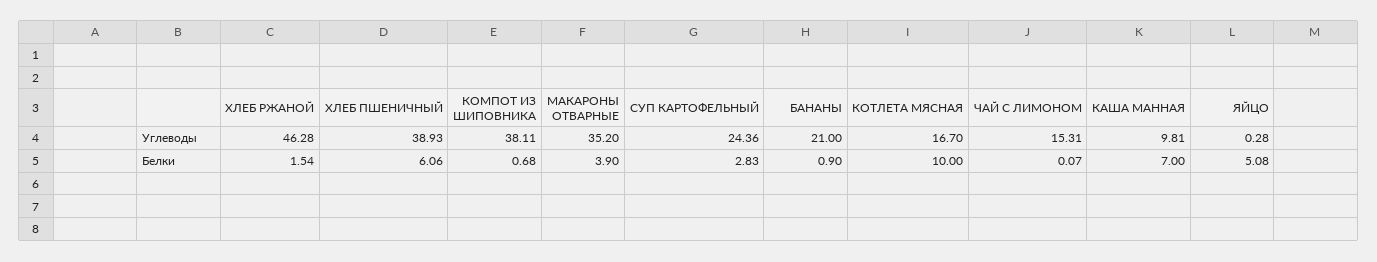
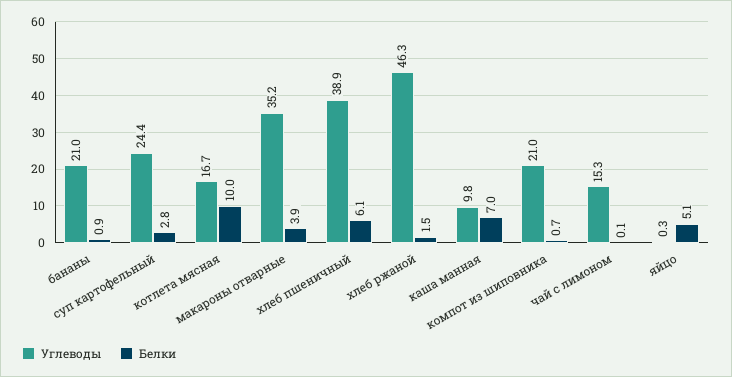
  {
    "Углеводы": {
      "ХЛЕБ РЖАНОЙ": 46.28,
      "ХЛЕБ ПШЕНИЧНЫЙ": 38.93,
-     "КОМПОТ ИЗ ШИПОВНИКА": 38.11,
+     "КОМПОТ ИЗ ШИПОВНИКА": 21,
      "МАКАРОНЫ ОТВАРНЫЕ": 35.2,
      "СУП КАРТОФЕЛЬНЫЙ": 24.36,
      "БАНАНЫ": 21,
      "КОТЛЕТА МЯСНАЯ": 16.7,
      "ЧАЙ С ЛИМОНОМ": 15.31,
      "КАША МАННАЯ": 9.81,
      "ЯЙЦО": 0.28
    },
    "Белки": {
      "ХЛЕБ РЖАНОЙ": 1.54,
      "ХЛЕБ ПШЕНИЧНЫЙ": 6.06,
      "КОМПОТ ИЗ ШИПОВНИКА": 0.68,
      "МАКАРОНЫ ОТВАРНЫЕ": 3.9,
      "СУП КАРТОФЕЛЬНЫЙ": 2.83,
      "БАНАНЫ": 0.9,
      "КОТЛЕТА МЯСНАЯ": 10,
      "ЧАЙ С ЛИМОНОМ": 0.07,
      "КАША МАННАЯ": 7,
      "ЯЙЦО": 5.08
    }
  }

